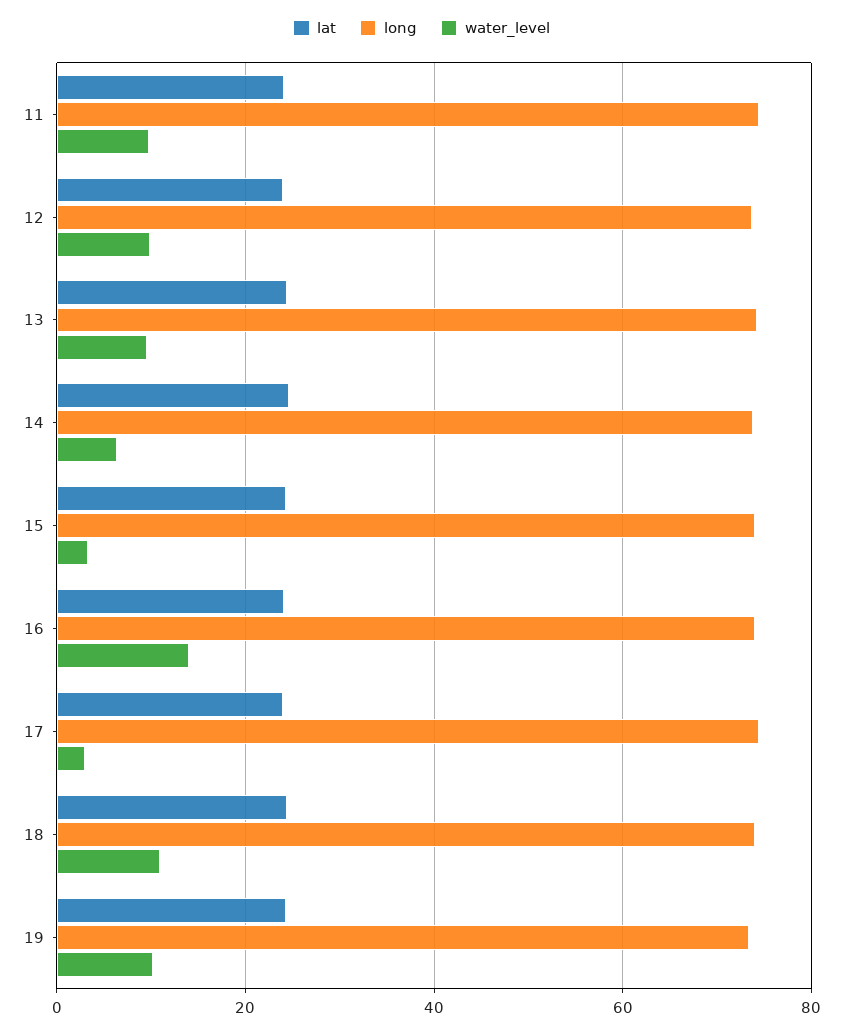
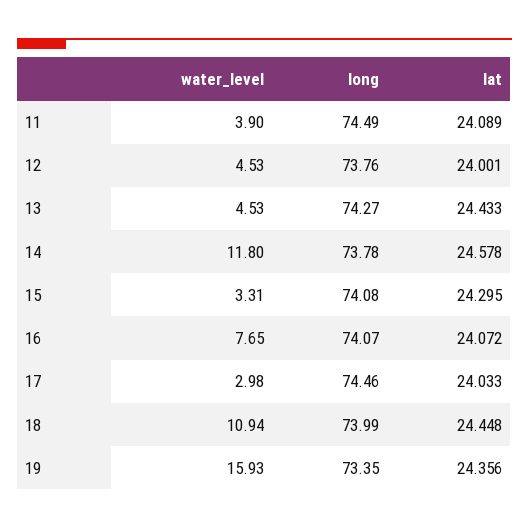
  {
    "lat": {
      "11": 24.089,
      "12": 24.001,
      "13": 24.433,
      "14": 24.578,
      "15": 24.295,
      "16": 24.072,
      "17": 24.033,
      "18": 24.448,
      "19": 24.356
    },
    "long": {
      "11": 74.49,
      "12": 73.76,
      "13": 74.27,
      "14": 73.78,
      "15": 74.08,
      "16": 74.07,
      "17": 74.46,
      "18": 73.99,
      "19": 73.35
    },
    "water_level": {
-     "11": 10,
+     "11": 3.9,
-     "12": 10,
+     "12": 4.53,
-     "13": 10,
+     "13": 4.53,
-     "14": 6,
+     "14": 11.8,
      "15": 3.31,
-     "16": 14,
+     "16": 7.65,
      "17": 2.98,
      "18": 10.94,
-     "19": 10
+     "19": 15.93
    }
  }

